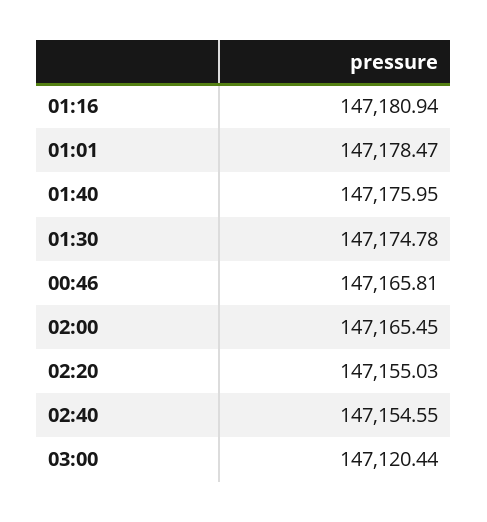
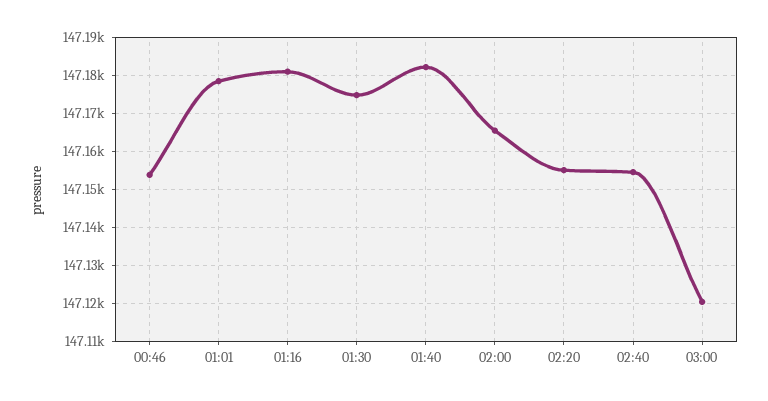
  {
    "01:16": 147180.94,
    "01:01": 147178.47,
-   "01:40": 147175.95,
+   "01:40": 147182,
    "01:30": 147174.78,
-   "00:46": 147165.81,
+   "00:46": 147154,
    "02:00": 147165.45,
    "02:20": 147155.03,
    "02:40": 147154.55,
    "03:00": 147120.44
  }

